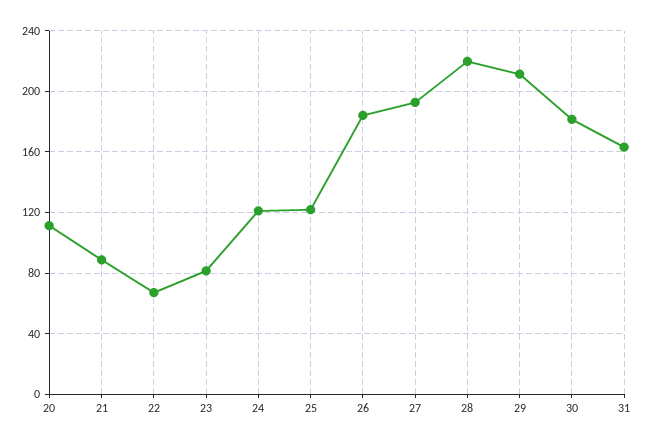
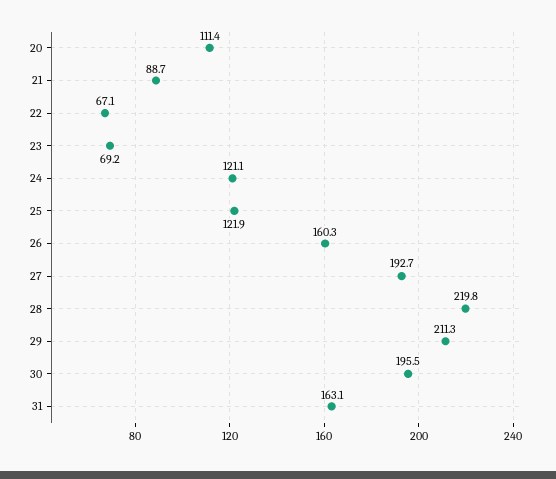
  {
    "20": 111.4,
    "21": 88.7,
    "22": 67.1,
-   "23": 80,
+   "23": 69.2,
    "24": 121.1,
    "25": 121.9,
-   "26": 185,
+   "26": 160.3,
    "27": 192.7,
    "28": 219.8,
    "29": 211.3,
-   "30": 180,
+   "30": 195.5,
    "31": 163.1
  }

